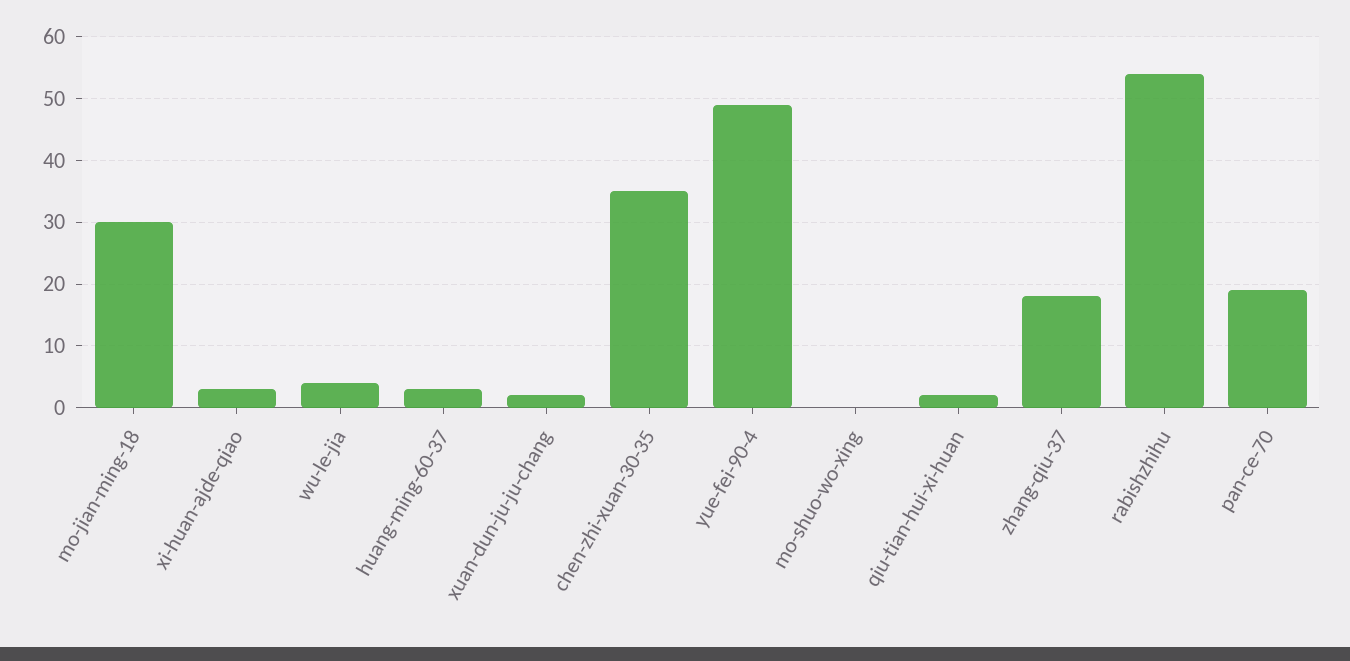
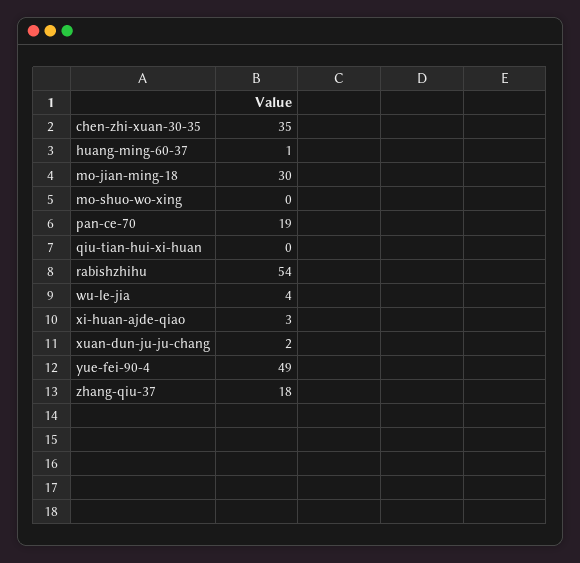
  {
    "mo-jian-ming-18": 30,
    "xi-huan-ajde-qiao": 3,
    "wu-le-jia": 4,
-   "huang-ming-60-37": 3,
+   "huang-ming-60-37": 1,
    "xuan-dun-ju-ju-chang": 2,
    "chen-zhi-xuan-30-35": 35,
    "yue-fei-90-4": 49,
    "mo-shuo-wo-xing": 0,
-   "qiu-tian-hui-xi-huan": 2,
+   "qiu-tian-hui-xi-huan": 0,
    "zhang-qiu-37": 18,
    "rabishzhihu": 54,
    "pan-ce-70": 19
  }

